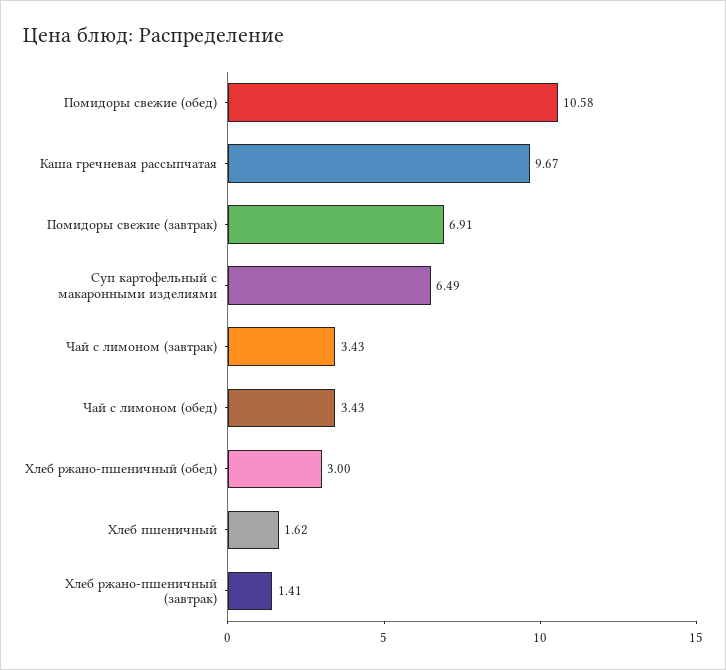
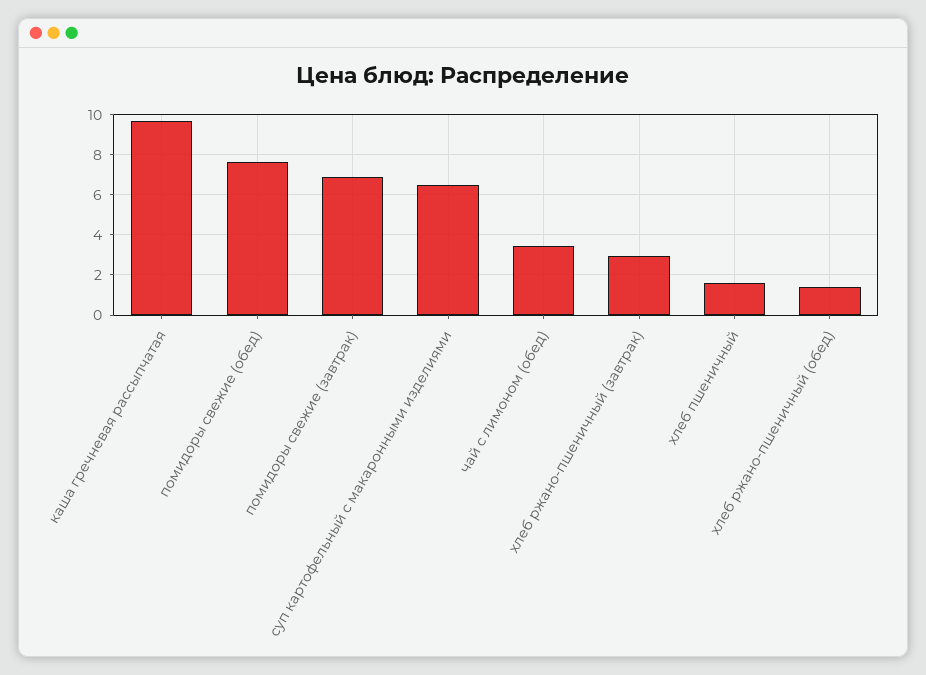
  {
-   "Помидоры свежие (обед)": 10.58,
+   "Помидоры свежие (обед)": 7.5,
    "Каша гречневая рассыпчатая": 9.67,
    "Помидоры свежие (завтрак)": 6.91,
    "Суп картофельный с макаронными изделиями": 6.49,
-   "Чай с лимоном (завтрак)": 3.43,
    "Чай с лимоном (обед)": 3.43,
-   "Хлеб ржано-пшеничный (обед)": 3,
+   "Хлеб ржано-пшеничный (обед)": 1.5,
    "Хлеб пшеничный": 1.62,
-   "Хлеб ржано-пшеничный (завтрак)": 1.41
+   "Хлеб ржано-пшеничный (завтрак)": 3
  }

